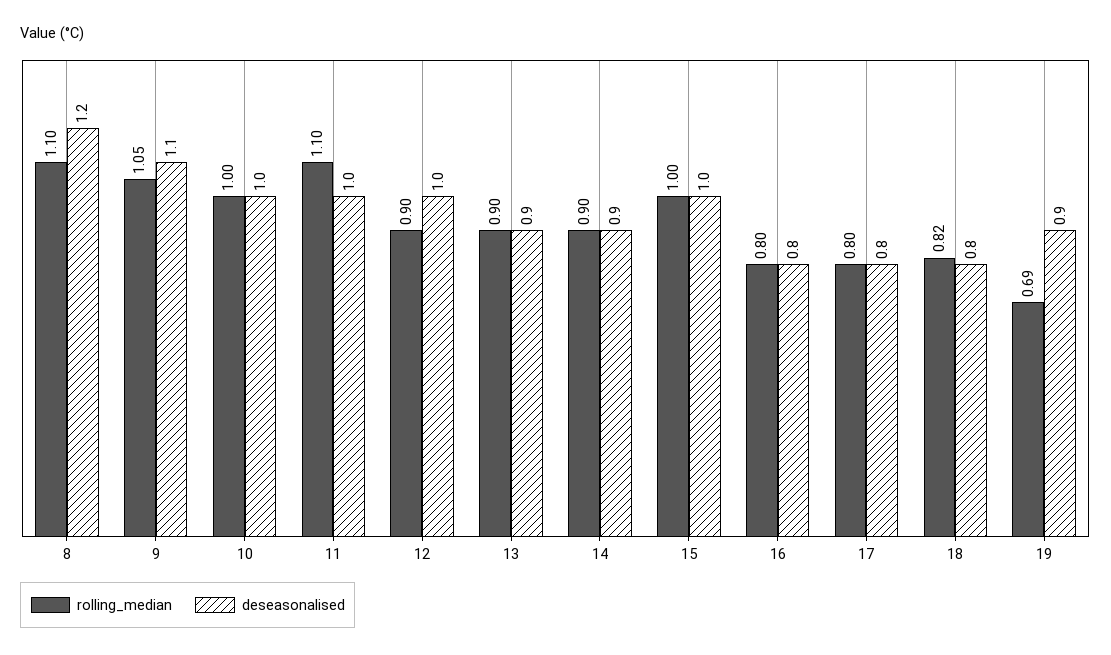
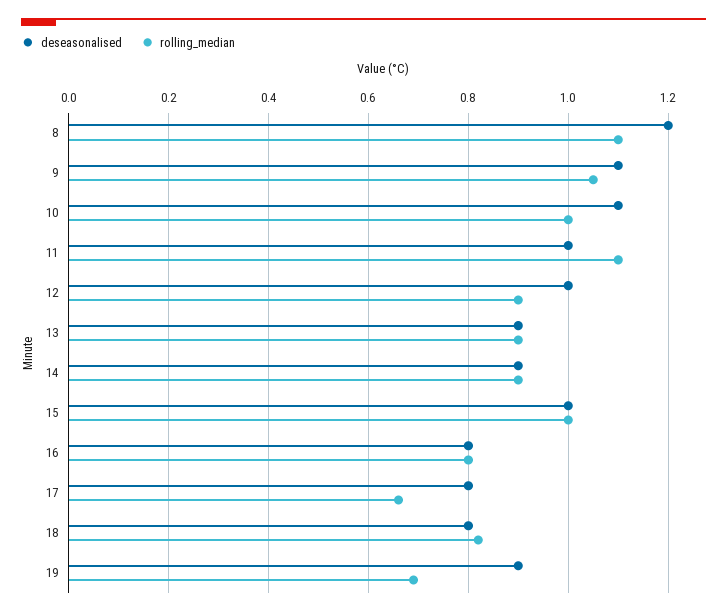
  {
    "rolling_median": {
      "8": 1.1,
      "9": 1.05,
      "10": 1,
      "11": 1.1,
      "12": 0.9,
      "13": 0.9,
      "14": 0.9,
      "15": 1,
      "16": 0.8,
-     "17": 0.8,
+     "17": 0.65,
      "18": 0.82,
      "19": 0.69
    },
    "deseasonalised": {
      "8": 1.2,
      "9": 1.1,
-     "10": 1,
+     "10": 1.1,
      "11": 1,
      "12": 1,
      "13": 0.9,
      "14": 0.9,
      "15": 1,
      "16": 0.8,
      "17": 0.8,
      "18": 0.8,
      "19": 0.9
    }
  }

